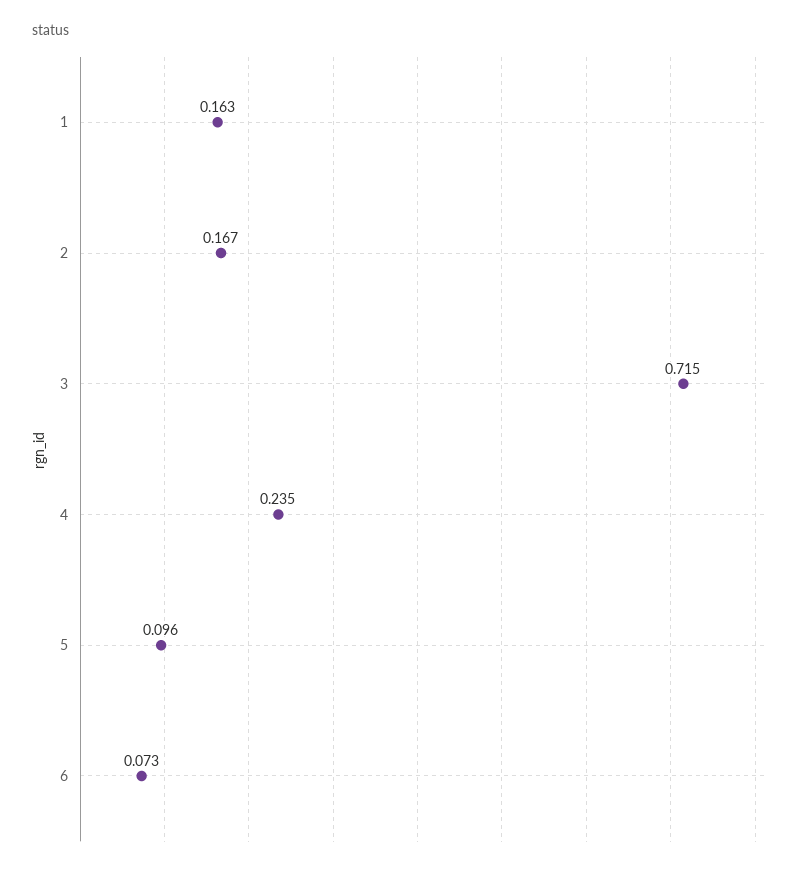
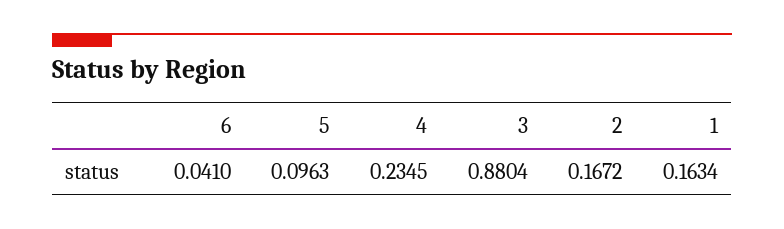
  {
    "1": 0.1634,
    "2": 0.1672,
-   "3": 0.715,
+   "3": 0.8804,
    "4": 0.2345,
    "5": 0.0963,
-   "6": 0.073
+   "6": 0.041
  }

